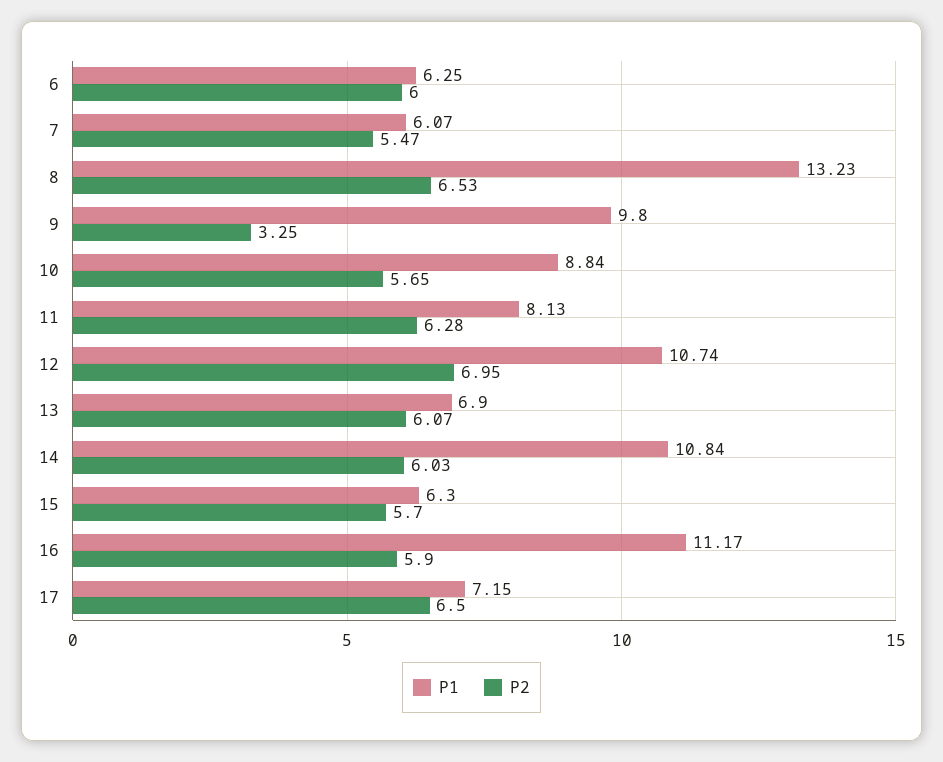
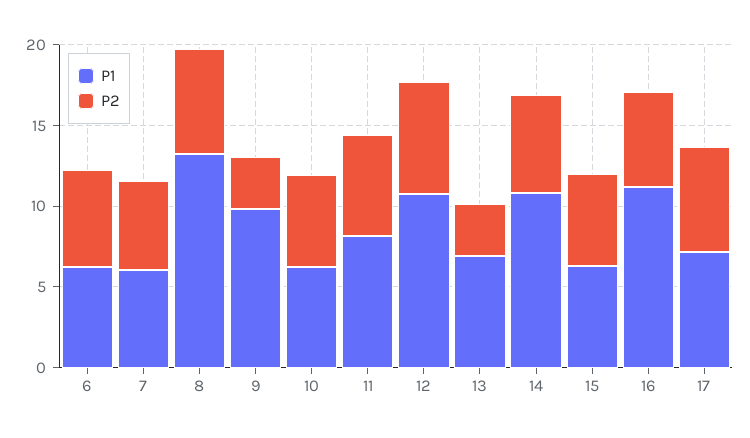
  {
    "P1": {
      "6": 6.25,
      "7": 6.07,
      "8": 13.23,
      "9": 9.8,
-     "10": 8.84,
+     "10": 6,
      "11": 8.13,
      "12": 10.74,
      "13": 6.9,
      "14": 10.84,
      "15": 6.3,
      "16": 11.17,
      "17": 7.15
    },
    "P2": {
      "6": 6,
      "7": 5.47,
      "8": 6.53,
      "9": 3.25,
      "10": 5.65,
      "11": 6.28,
      "12": 6.95,
-     "13": 6.07,
+     "13": 3,
      "14": 6.03,
      "15": 5.7,
      "16": 5.9,
      "17": 6.5
    }
  }

